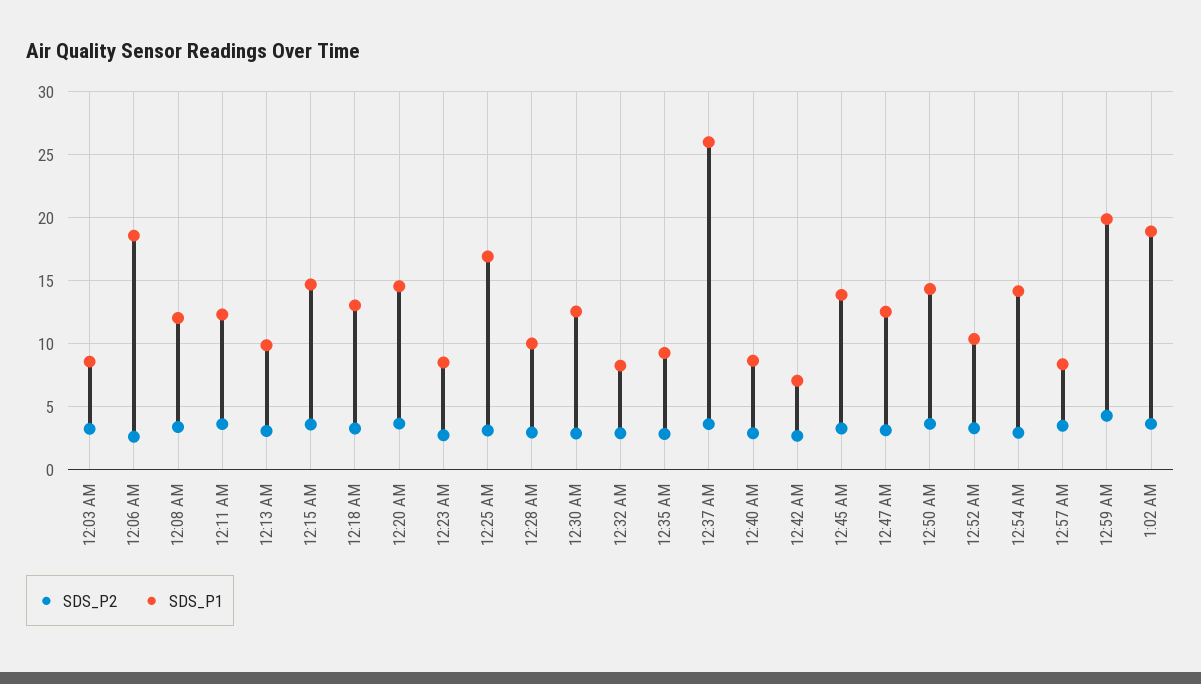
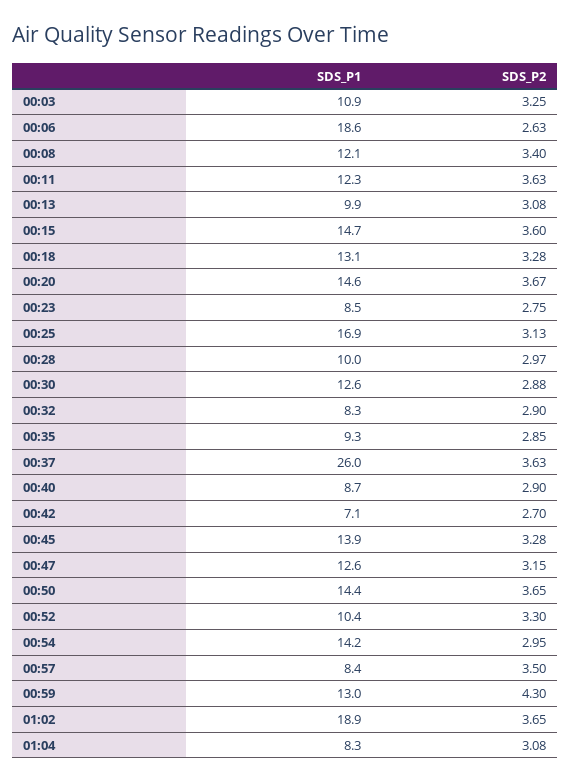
  {
    "SDS_P2": {
      "12:03 AM": 3.25,
      "12:06 AM": 2.63,
      "12:08 AM": 3.4,
      "12:11 AM": 3.63,
      "12:13 AM": 3.08,
      "12:15 AM": 3.6,
      "12:18 AM": 3.28,
      "12:20 AM": 3.67,
      "12:23 AM": 2.75,
      "12:25 AM": 3.13,
      "12:28 AM": 2.97,
      "12:30 AM": 2.88,
      "12:32 AM": 2.9,
      "12:35 AM": 2.85,
      "12:37 AM": 3.63,
      "12:40 AM": 2.9,
      "12:42 AM": 2.7,
      "12:45 AM": 3.28,
      "12:47 AM": 3.15,
      "12:50 AM": 3.65,
      "12:52 AM": 3.3,
      "12:54 AM": 2.95,
      "12:57 AM": 3.5,
      "12:59 AM": 4.3,
-     "1:02 AM": 3.65
+     "1:02 AM": 3.65,
+     "01:04": 3.08
    },
    "SDS_P1": {
-     "12:03 AM": 8.5,
+     "12:03 AM": 10.9,
      "12:06 AM": 18.6,
      "12:08 AM": 12.1,
      "12:11 AM": 12.3,
      "12:13 AM": 9.9,
      "12:15 AM": 14.7,
      "12:18 AM": 13.1,
      "12:20 AM": 14.6,
      "12:23 AM": 8.5,
      "12:25 AM": 16.9,
      "12:28 AM": 10,
      "12:30 AM": 12.6,
      "12:32 AM": 8.3,
      "12:35 AM": 9.3,
      "12:37 AM": 26,
      "12:40 AM": 8.7,
      "12:42 AM": 7.1,
      "12:45 AM": 13.9,
      "12:47 AM": 12.6,
      "12:50 AM": 14.4,
      "12:52 AM": 10.4,
      "12:54 AM": 14.2,
      "12:57 AM": 8.4,
-     "12:59 AM": 20,
+     "12:59 AM": 13,
-     "1:02 AM": 18.9
+     "1:02 AM": 18.9,
+     "01:04": 8.3
    }
  }

